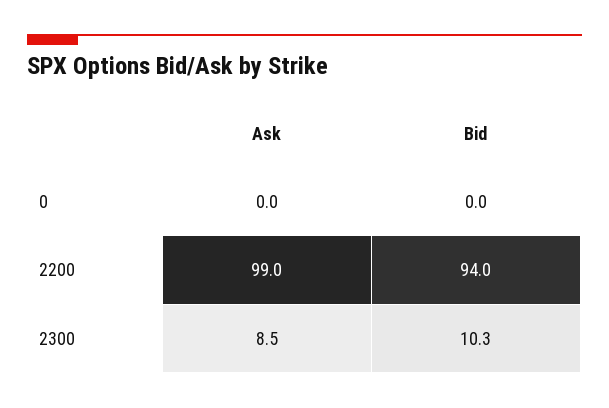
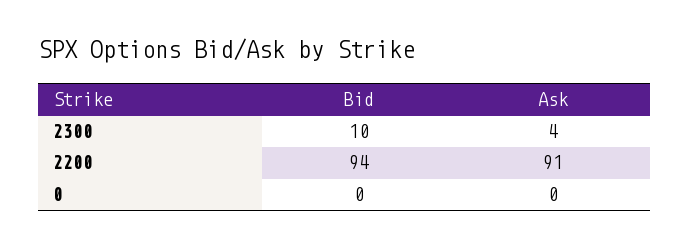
  {
    "Ask": {
      "0": 0,
-     "2200": 99,
+     "2200": 91,
-     "2300": 8.5
+     "2300": 4
    },
    "Bid": {
      "0": 0,
      "2200": 94,
      "2300": 10.3
    }
  }

